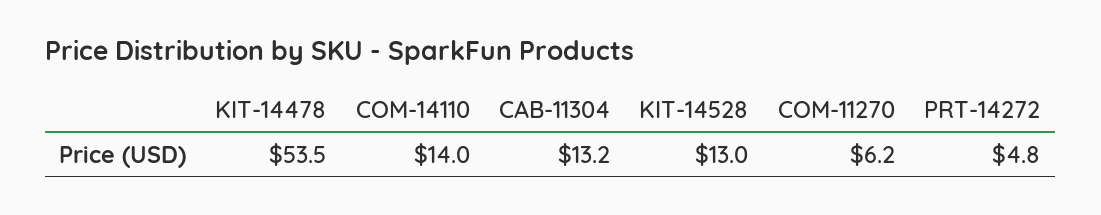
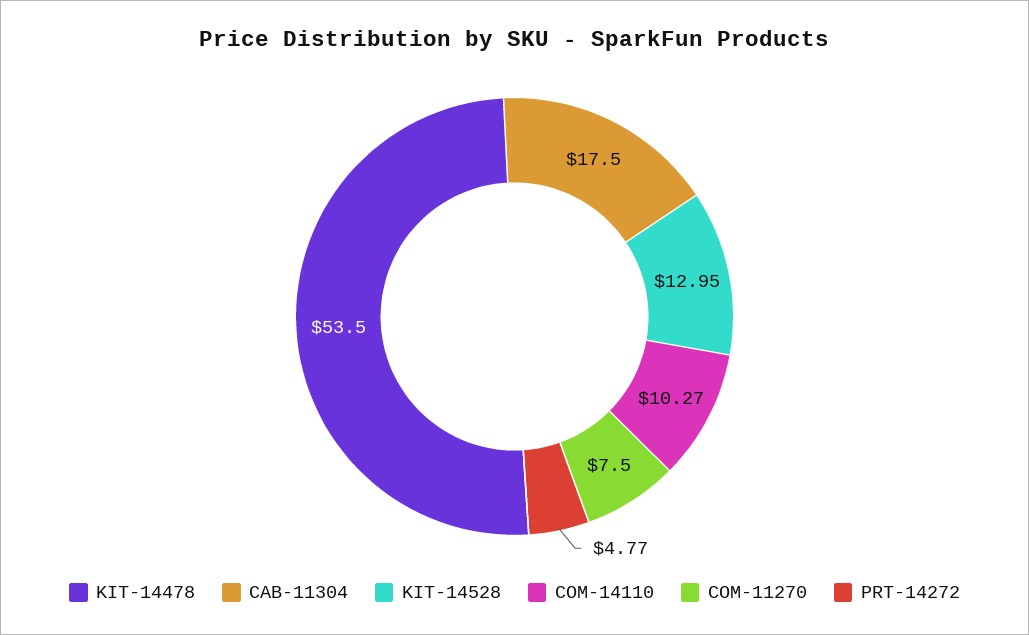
  {
    "KIT-14478": 53.5,
-   "COM-14110": 14,
+   "COM-14110": 10.27,
-   "CAB-11304": 13.2,
+   "CAB-11304": 17.5,
    "KIT-14528": 12.95,
-   "COM-11270": 6.2,
+   "COM-11270": 7.5,
    "PRT-14272": 4.77
  }

